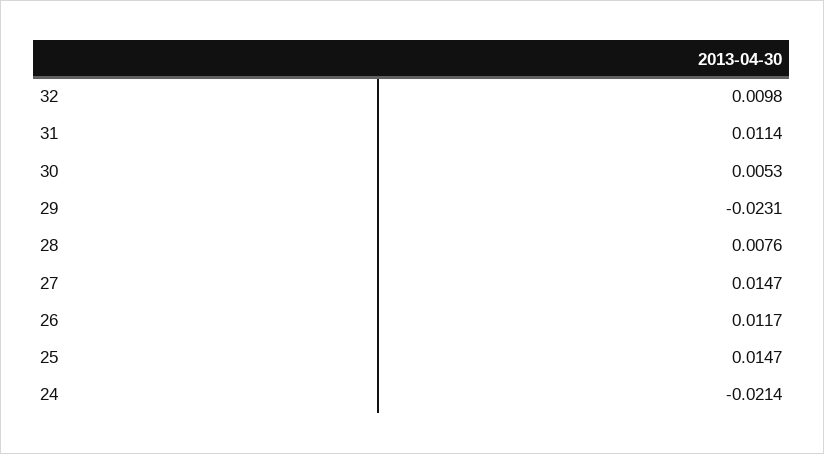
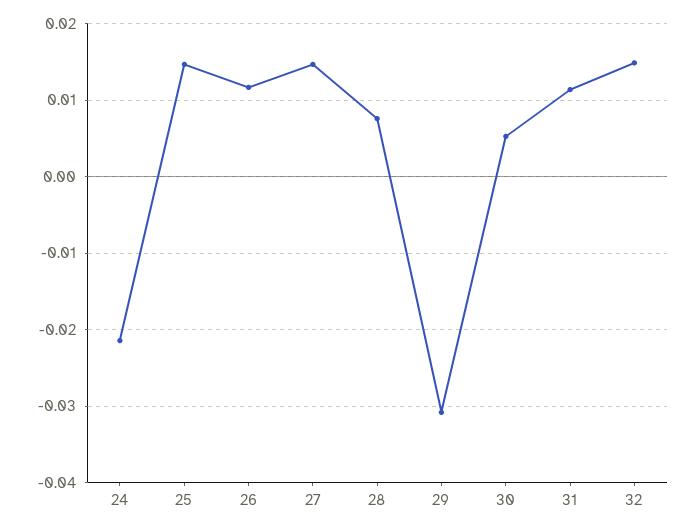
  {
-   "32": 0.0098,
+   "32": 0.015,
    "31": 0.0114,
    "30": 0.0053,
-   "29": -0.0231,
+   "29": -0.031,
    "28": 0.0076,
    "27": 0.0147,
    "26": 0.0117,
    "25": 0.0147,
    "24": -0.0214
  }

